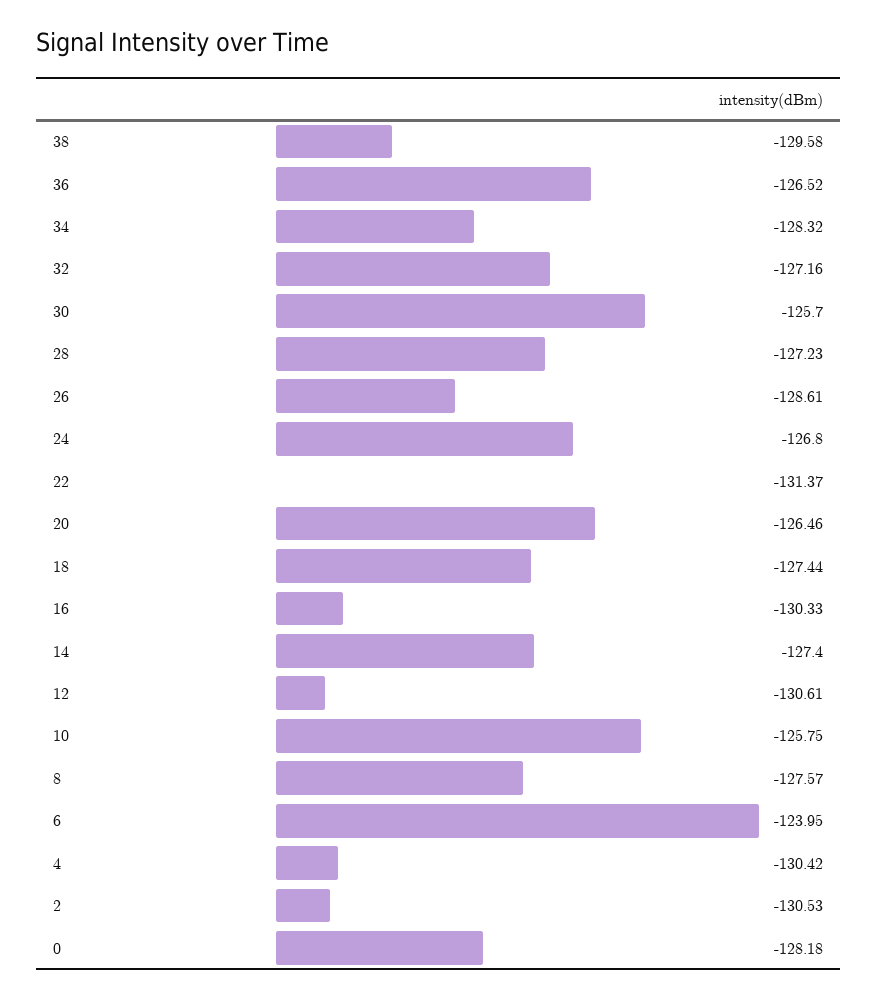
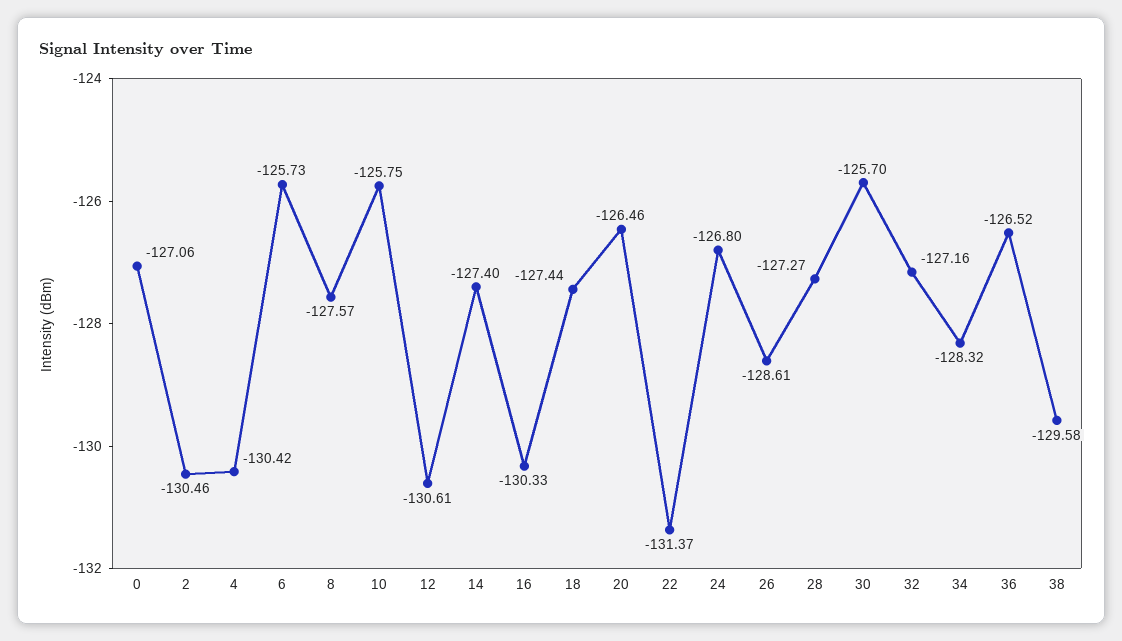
  {
    "38": -129.58,
    "36": -126.52,
    "34": -128.32,
    "32": -127.16,
    "30": -125.7,
-   "28": -127.23,
+   "28": -127.27,
    "26": -128.61,
    "24": -126.8,
    "22": -131.37,
    "20": -126.46,
    "18": -127.44,
    "16": -130.33,
    "14": -127.4,
    "12": -130.61,
    "10": -125.75,
    "8": -127.57,
-   "6": -123.95,
+   "6": -125.73,
    "4": -130.42,
-   "2": -130.53,
+   "2": -130.46,
-   "0": -128.18
+   "0": -127.06
  }

